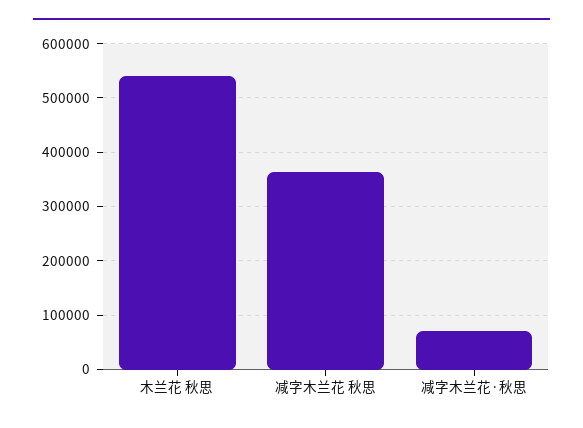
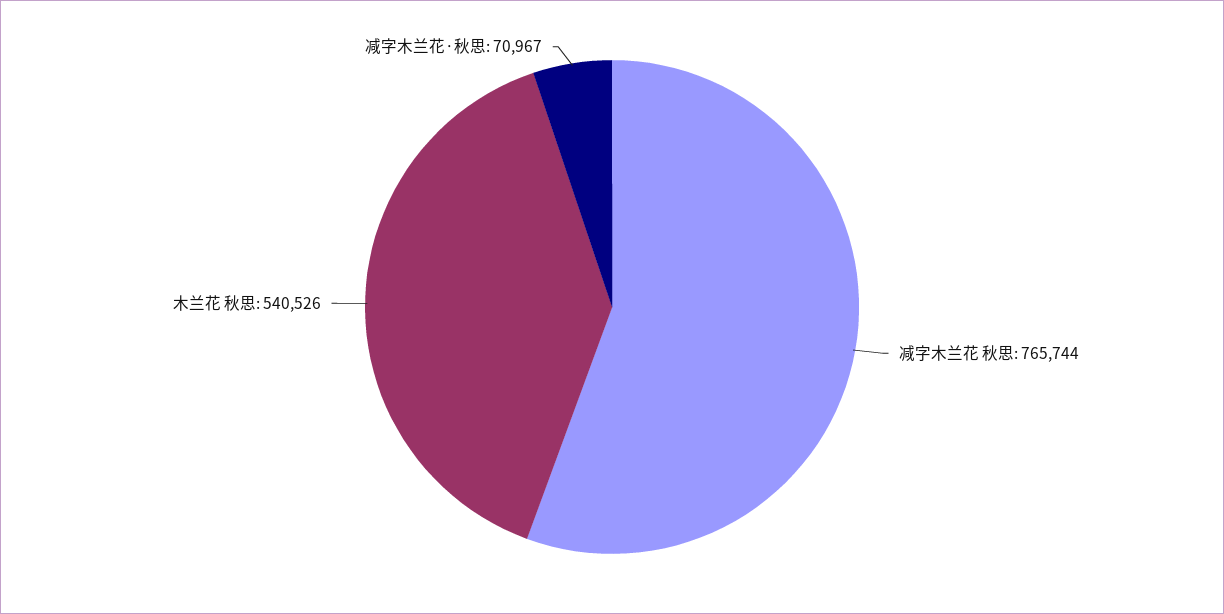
  {
    "木兰花 秋思": 540526,
-   "减字木兰花 秋思": 360000,
+   "减字木兰花 秋思": 765744,
    "减字木兰花·秋思": 70967
  }

